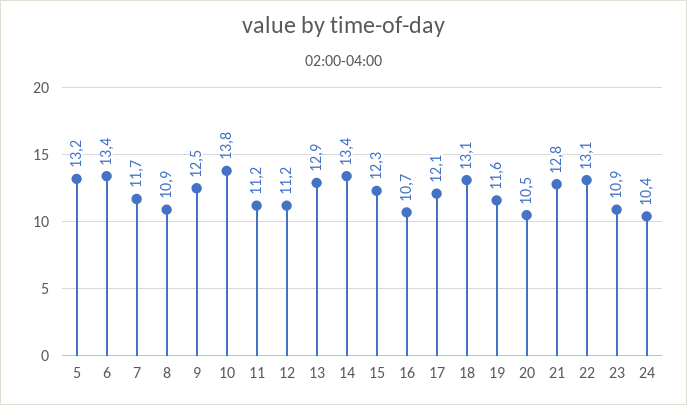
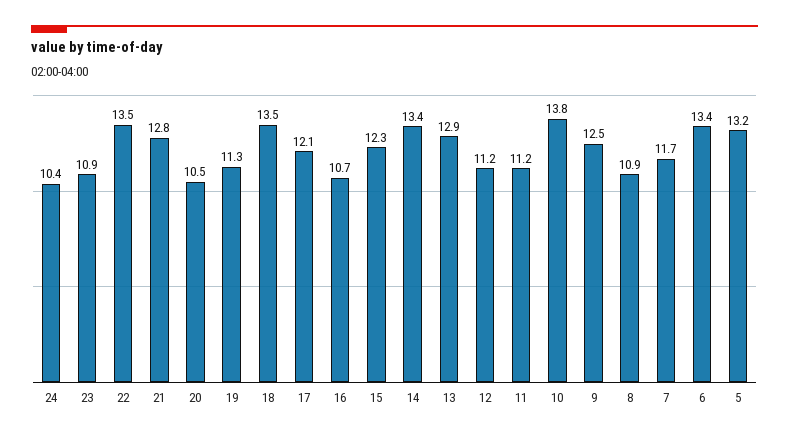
  {
    "5": 13.2,
    "6": 13.4,
    "7": 11.7,
    "8": 10.9,
    "9": 12.5,
    "10": 13.8,
    "11": 11.2,
    "12": 11.2,
    "13": 12.9,
    "14": 13.4,
    "15": 12.3,
    "16": 10.7,
    "17": 12.1,
-   "18": 13.1,
+   "18": 13.5,
-   "19": 11.6,
+   "19": 11.3,
    "20": 10.5,
    "21": 12.8,
-   "22": 13.1,
+   "22": 13.5,
    "23": 10.9,
    "24": 10.4
  }

